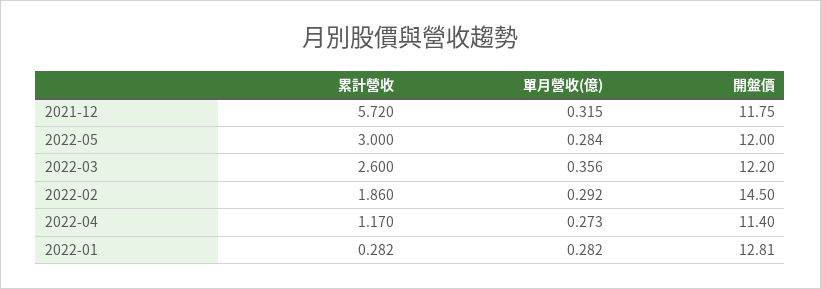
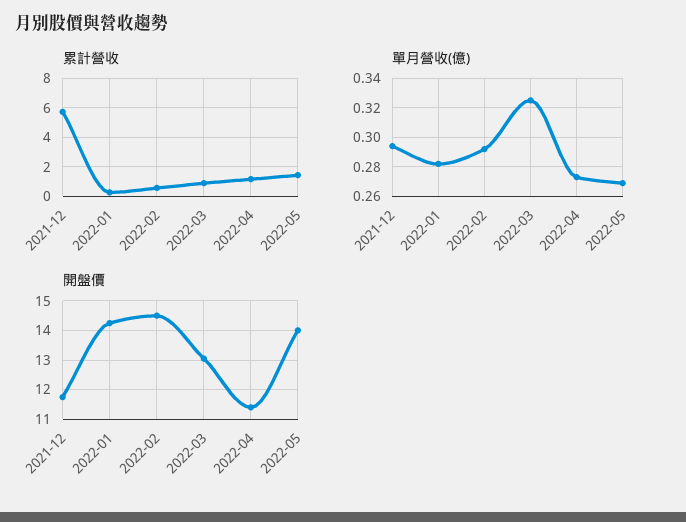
  {
    "累計營收": {
      "2021-12": 5.72,
-     "2022-05": 3,
+     "2022-05": 1.5,
-     "2022-03": 2.6,
+     "2022-03": 1,
-     "2022-02": 1.86,
+     "2022-02": 0.5,
      "2022-04": 1.17,
      "2022-01": 0.282
    },
    "單月營收(億)": {
-     "2021-12": 0.315,
+     "2021-12": 0.295,
-     "2022-05": 0.284,
+     "2022-05": 0.27,
-     "2022-03": 0.356,
+     "2022-03": 0.325,
      "2022-02": 0.292,
      "2022-04": 0.273,
      "2022-01": 0.282
    },
    "開盤價": {
      "2021-12": 11.75,
-     "2022-05": 12,
+     "2022-05": 14,
-     "2022-03": 12.2,
+     "2022-03": 13,
      "2022-02": 14.5,
      "2022-04": 11.4,
-     "2022-01": 12.81
+     "2022-01": 14.25
    }
  }

